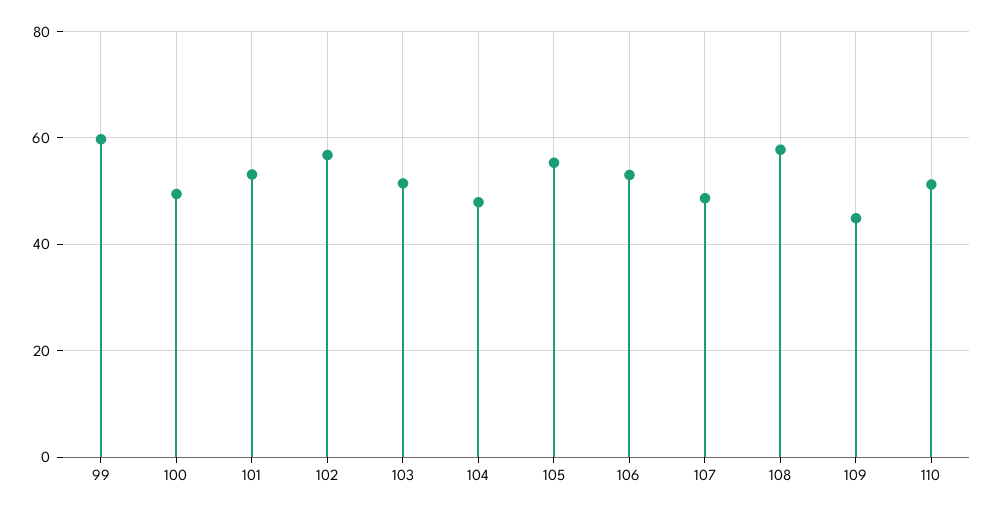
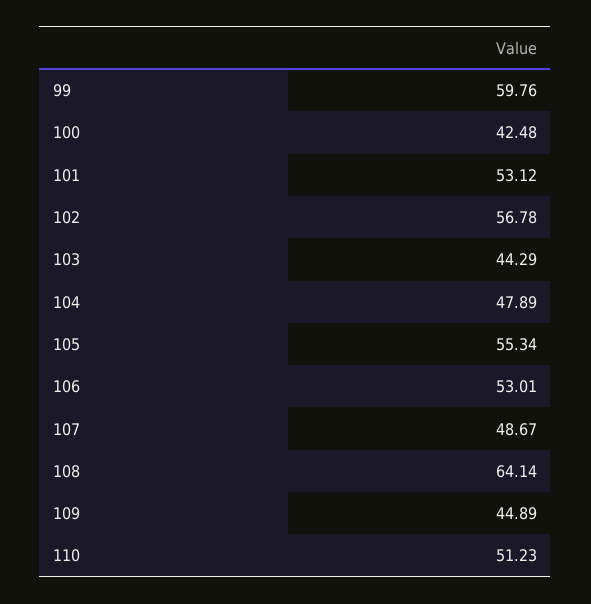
  {
    "99": 59.76,
-   "100": 50,
+   "100": 42.48,
    "101": 53.12,
    "102": 56.78,
-   "103": 52,
+   "103": 44.29,
    "104": 47.89,
    "105": 55.34,
    "106": 53.01,
    "107": 48.67,
-   "108": 58,
+   "108": 64.14,
    "109": 44.89,
    "110": 51.23
  }

